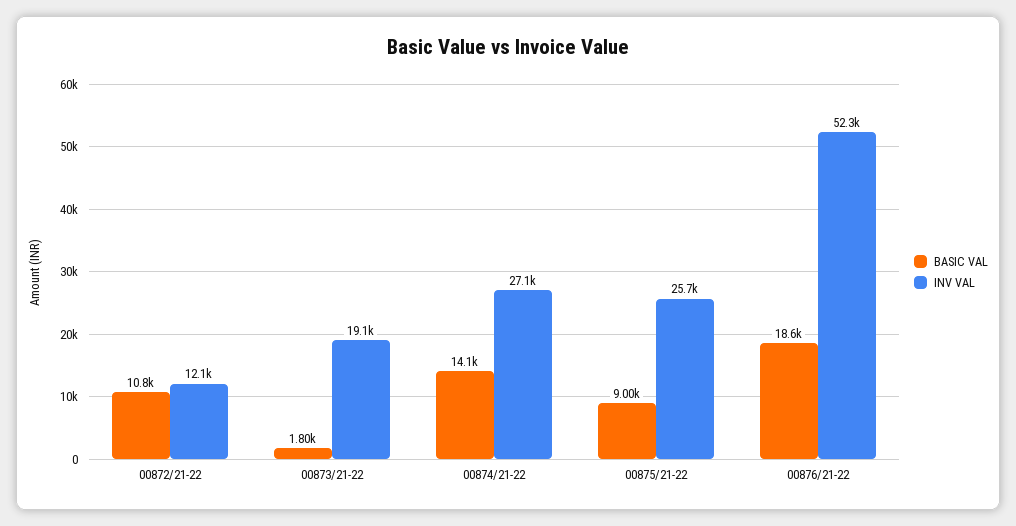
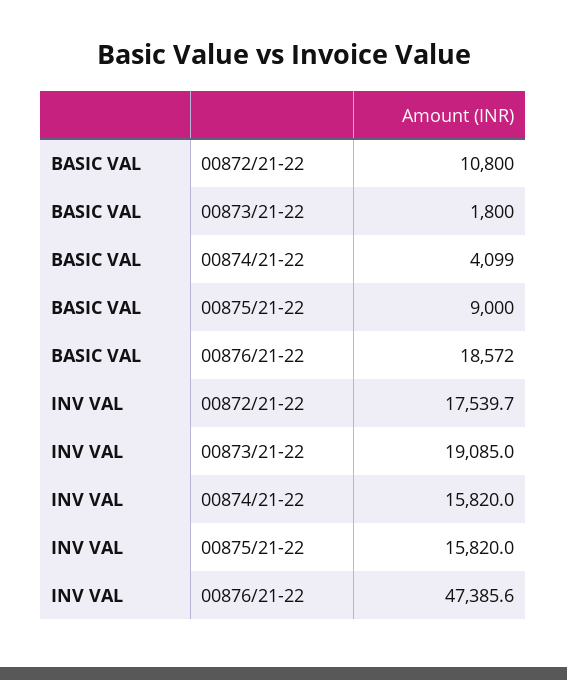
  {
    "BASIC VAL": {
      "00872/21-22": 10800,
      "00873/21-22": 1800,
-     "00874/21-22": 14100,
+     "00874/21-22": 4099,
      "00875/21-22": 9000,
      "00876/21-22": 18572
    },
    "INV VAL": {
-     "00872/21-22": 12100,
+     "00872/21-22": 17539.7,
      "00873/21-22": 19085,
-     "00874/21-22": 27100,
+     "00874/21-22": 15820,
-     "00875/21-22": 25700,
+     "00875/21-22": 15820,
-     "00876/21-22": 52300
+     "00876/21-22": 47385.6
    }
  }

